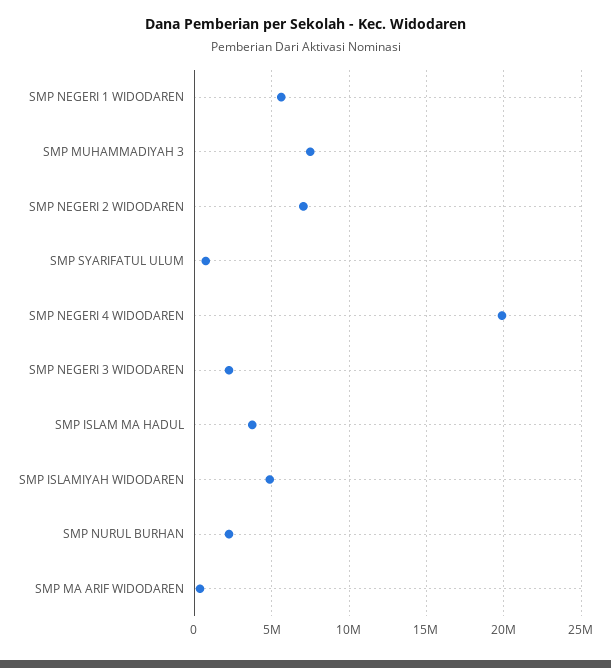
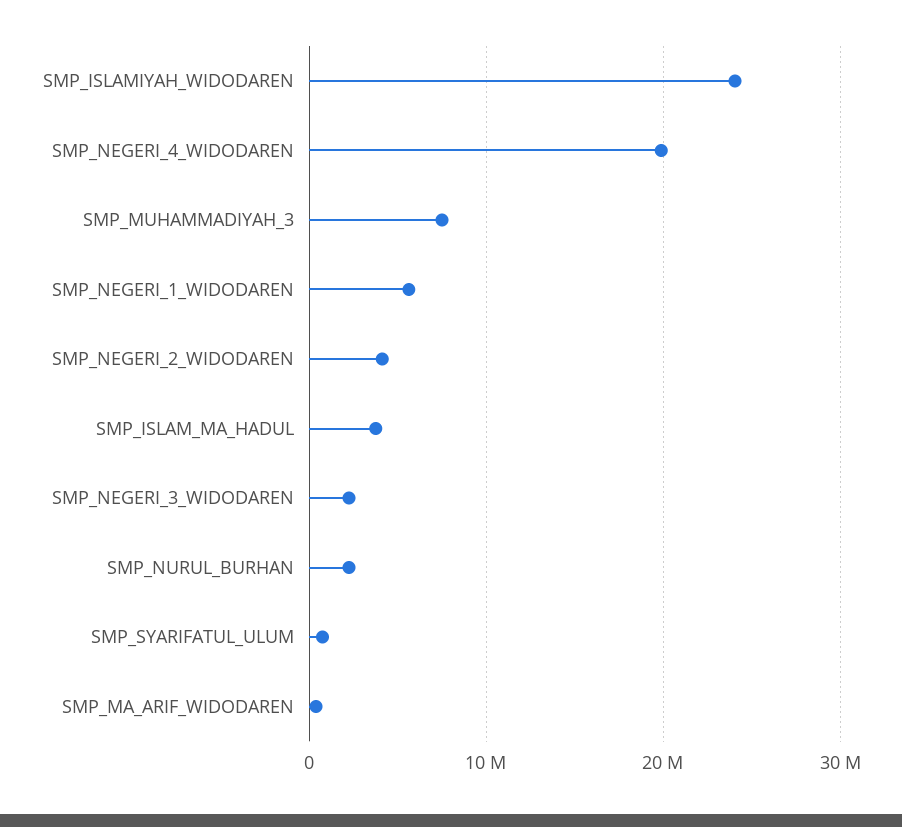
  {
    "SMP NEGERI 1 WIDODAREN": 5500000,
    "SMP MUHAMMADIYAH 3": 7500000,
-   "SMP NEGERI 2 WIDODAREN": 7000000,
+   "SMP NEGERI 2 WIDODAREN": 4000000,
    "SMP SYARIFATUL ULUM": 1000000,
    "SMP NEGERI 4 WIDODAREN": 20000000,
    "SMP NEGERI 3 WIDODAREN": 2500000,
    "SMP ISLAM MA HADUL": 4000000,
-   "SMP ISLAMIYAH WIDODAREN": 5000000,
+   "SMP ISLAMIYAH WIDODAREN": 24000000,
    "SMP NURUL BURHAN": 2500000,
    "SMP MA ARIF WIDODAREN": 500000
  }

